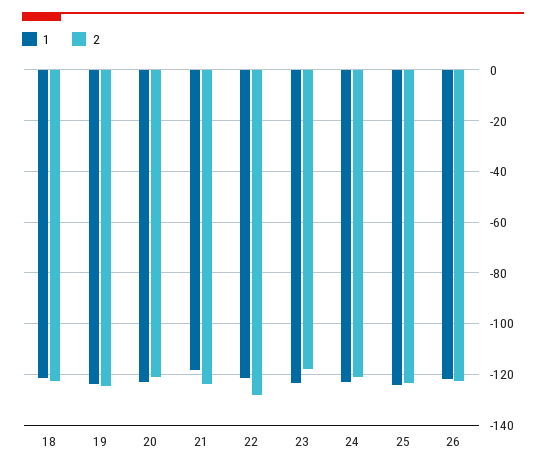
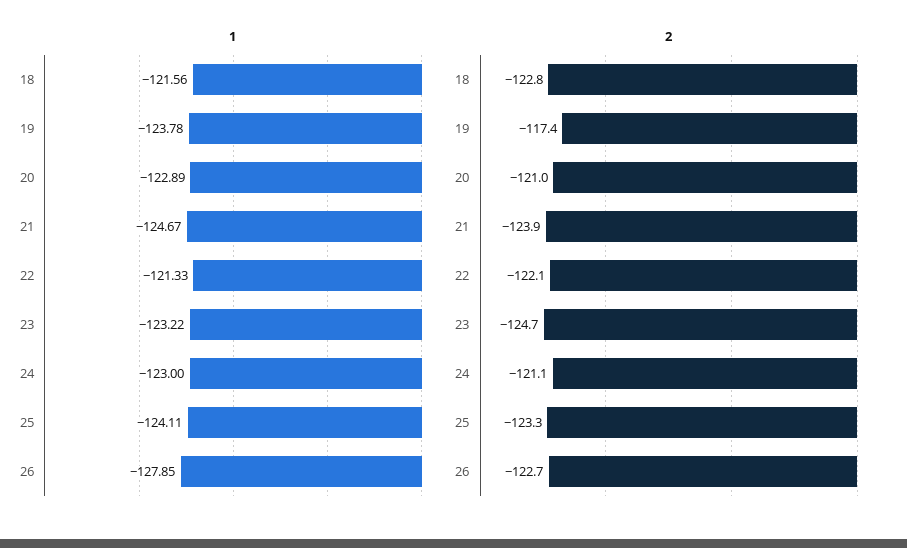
  {
    "1": {
      "18": -121.56,
      "19": -123.78,
      "20": -122.89,
-     "21": -117.5,
+     "21": -124.67,
      "22": -121.33,
      "23": -123.22,
      "24": -123,
      "25": -124.11,
-     "26": -122.5
+     "26": -127.85
    },
    "2": {
      "18": -122.8,
-     "19": -125,
+     "19": -117.4,
      "20": -121,
      "21": -123.9,
-     "22": -127.5,
+     "22": -122.1,
-     "23": -117.5,
+     "23": -124.7,
      "24": -121.1,
      "25": -123.3,
      "26": -122.7
    }
  }

